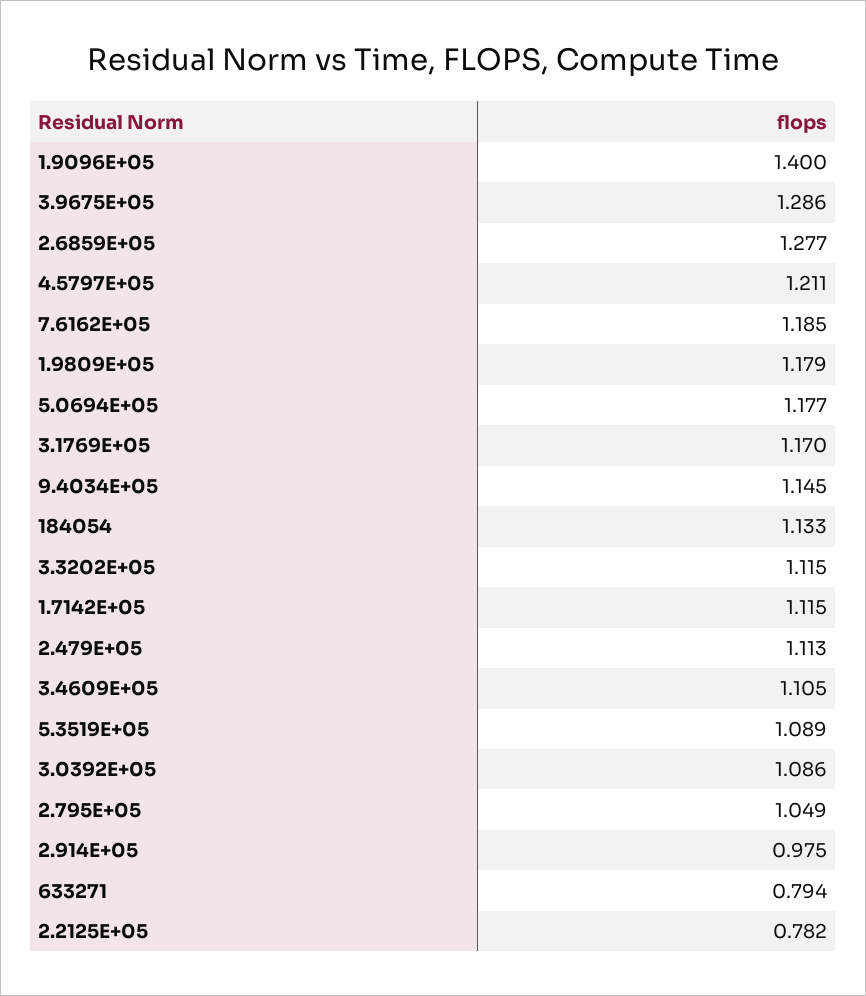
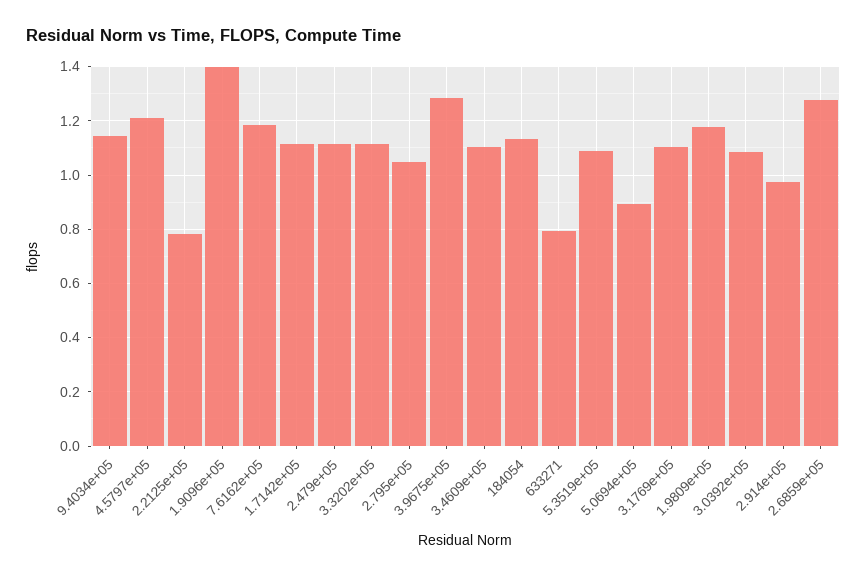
  {
    "1.9096E+05": 1.4,
    "3.9675E+05": 1.286,
    "2.6859E+05": 1.277,
    "4.5797E+05": 1.211,
    "7.6162E+05": 1.185,
    "1.9809E+05": 1.179,
-   "5.0694E+05": 1.177,
+   "5.0694E+05": 0.9,
-   "3.1769E+05": 1.17,
+   "3.1769E+05": 1.1,
    "9.4034E+05": 1.145,
    "184054": 1.133,
    "3.3202E+05": 1.115,
    "1.7142E+05": 1.115,
    "2.479E+05": 1.113,
    "3.4609E+05": 1.105,
    "5.3519E+05": 1.089,
    "3.0392E+05": 1.086,
    "2.795E+05": 1.049,
    "2.914E+05": 0.975,
    "633271": 0.794,
    "2.2125E+05": 0.782
  }

